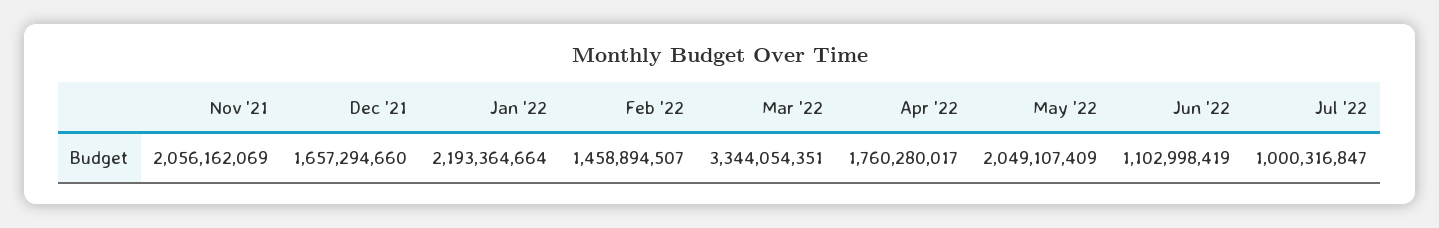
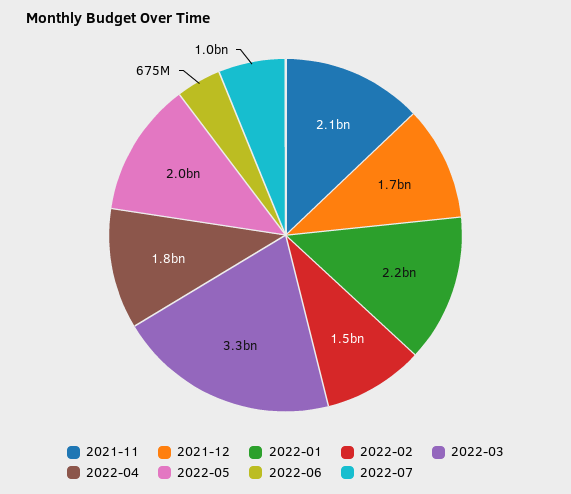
  {
    "Nov '21": 2056162069,
    "Dec '21": 1657294660,
    "Jan '22": 2193364664,
    "Feb '22": 1458894507,
    "Mar '22": 3344054351,
    "Apr '22": 1760280017,
    "May '22": 2049107409,
-   "Jun '22": 1102998419,
+   "Jun '22": 675000000,
    "Jul '22": 1000316847
  }

